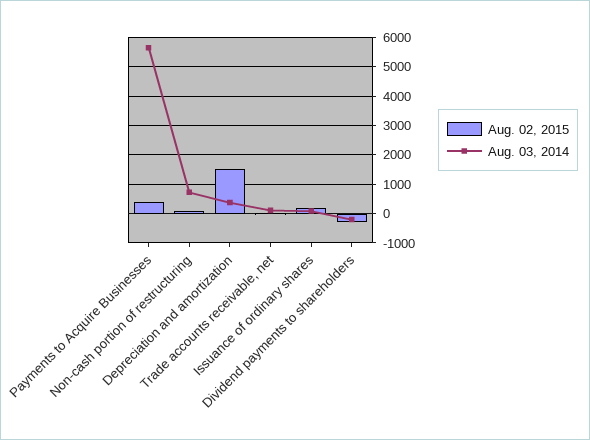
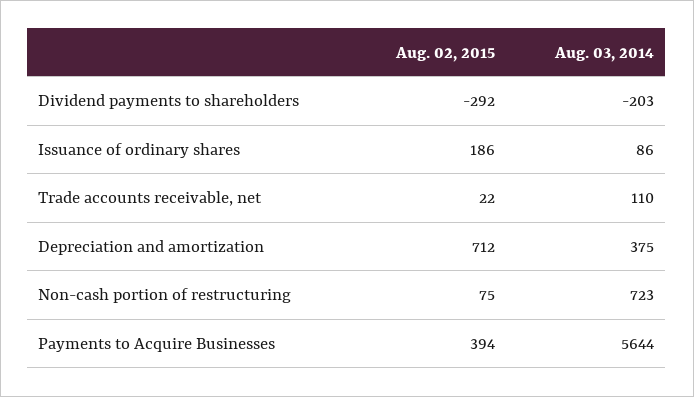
  {
    "Aug. 02, 2015": {
      "Payments to Acquire Businesses": 394,
      "Non-cash portion of restructuring": 75,
-     "Depreciation and amortization": 1500,
+     "Depreciation and amortization": 712,
      "Trade accounts receivable, net": 22,
      "Issuance of ordinary shares": 186,
      "Dividend payments to shareholders": -292
    },
    "Aug. 03, 2014": {
      "Payments to Acquire Businesses": 5644,
      "Non-cash portion of restructuring": 723,
      "Depreciation and amortization": 375,
      "Trade accounts receivable, net": 110,
      "Issuance of ordinary shares": 86,
      "Dividend payments to shareholders": -203
    }
  }

